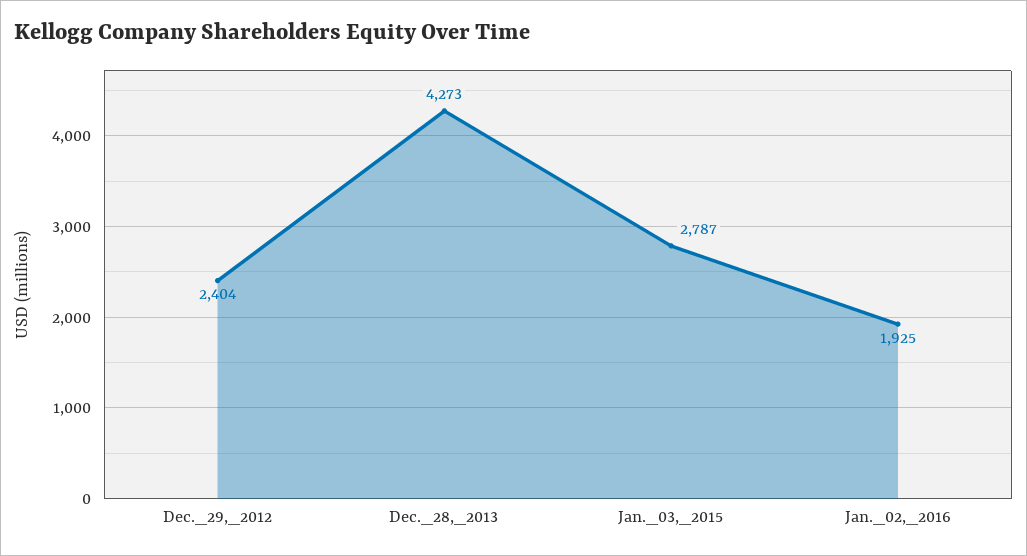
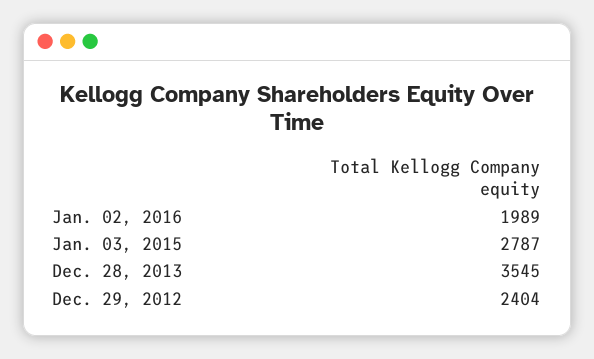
  {
    "Dec._29,_2012": 2404,
-   "Dec._28,_2013": 4273,
+   "Dec._28,_2013": 3545,
    "Jan._03,_2015": 2787,
-   "Jan._02,_2016": 1925
+   "Jan._02,_2016": 1989
  }

